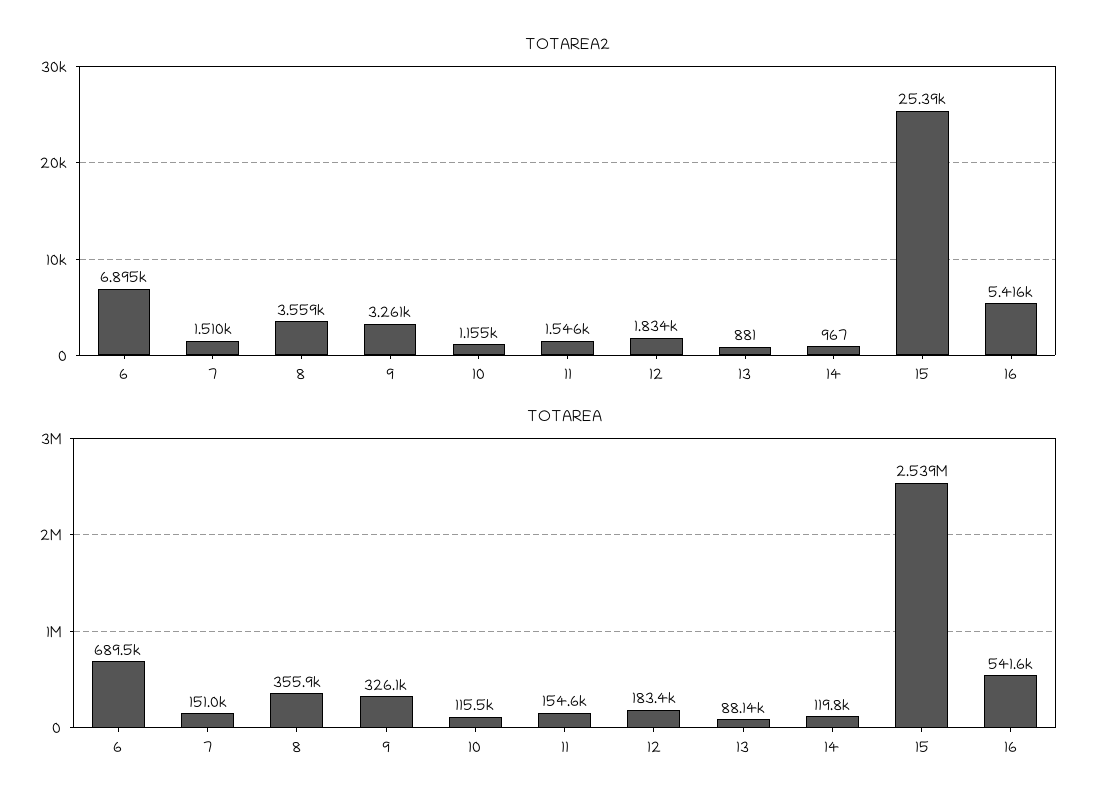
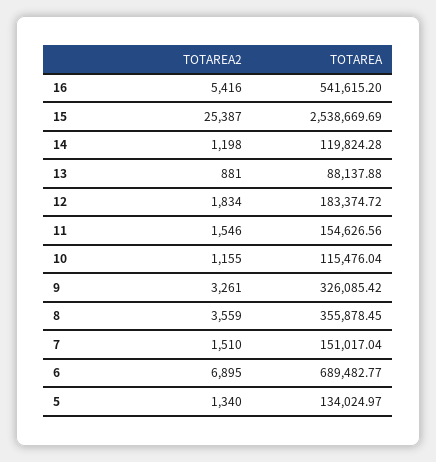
  {
    "TOTAREA2": {
      "6": 6895,
      "7": 1510,
      "8": 3559,
      "9": 3261,
      "10": 1155,
      "11": 1546,
      "12": 1834,
      "13": 881,
-     "14": 967,
+     "14": 1198,
      "15": 25387,
-     "16": 5416
+     "16": 5416,
+     "5": 1340
    },
    "TOTAREA": {
      "6": 689482.77,
      "7": 151017.04,
      "8": 355878.45,
      "9": 326085.42,
      "10": 115476.04,
      "11": 154626.56,
      "12": 183374.72,
      "13": 88137.88,
      "14": 119824.28,
      "15": 2538669.69,
-     "16": 541615.2
+     "16": 541615.2,
+     "5": 134024.97
    }
  }

